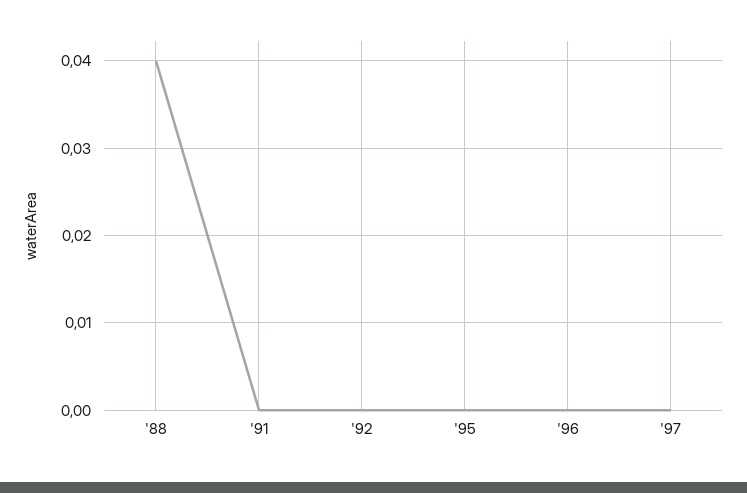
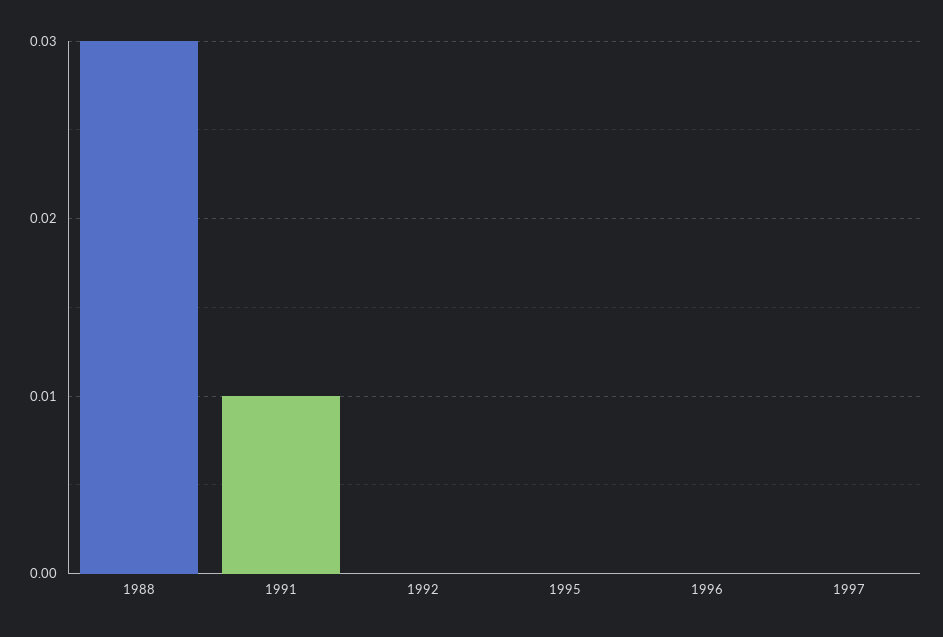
  {
-   "'88": 0.04,
+   "'88": 0.03,
-   "'91": 0,
+   "'91": 0.01,
    "'92": 0,
    "'95": 0,
    "'96": 0,
    "'97": 0
  }

